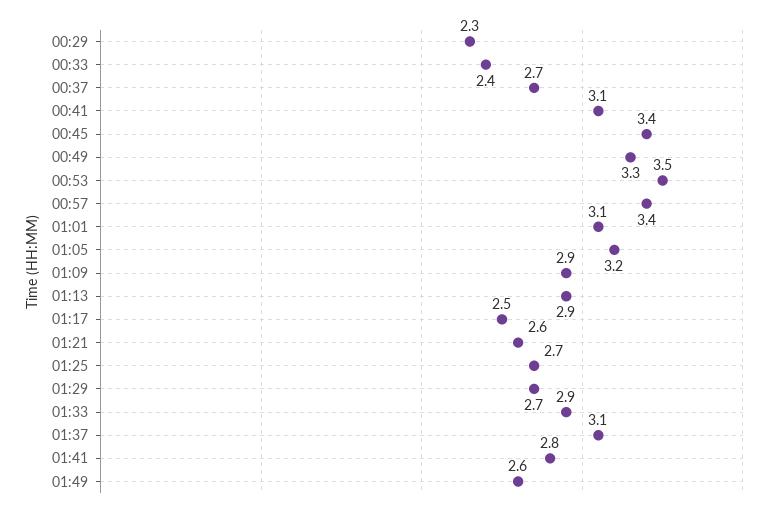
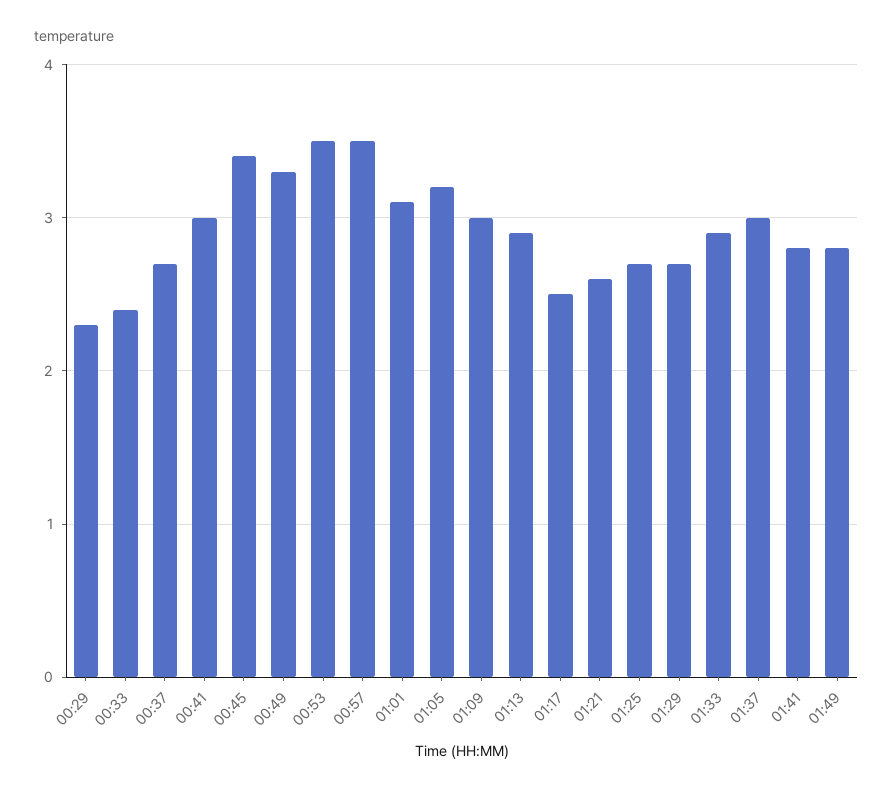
  {
    "00:29": 2.3,
    "00:33": 2.4,
    "00:37": 2.7,
-   "00:41": 3.1,
+   "00:41": 3,
    "00:45": 3.4,
    "00:49": 3.3,
    "00:53": 3.5,
-   "00:57": 3.4,
+   "00:57": 3.5,
    "01:01": 3.1,
    "01:05": 3.2,
-   "01:09": 2.9,
+   "01:09": 3,
    "01:13": 2.9,
    "01:17": 2.5,
    "01:21": 2.6,
    "01:25": 2.7,
    "01:29": 2.7,
    "01:33": 2.9,
-   "01:37": 3.1,
+   "01:37": 3,
    "01:41": 2.8,
-   "01:49": 2.6
+   "01:49": 2.8
  }

